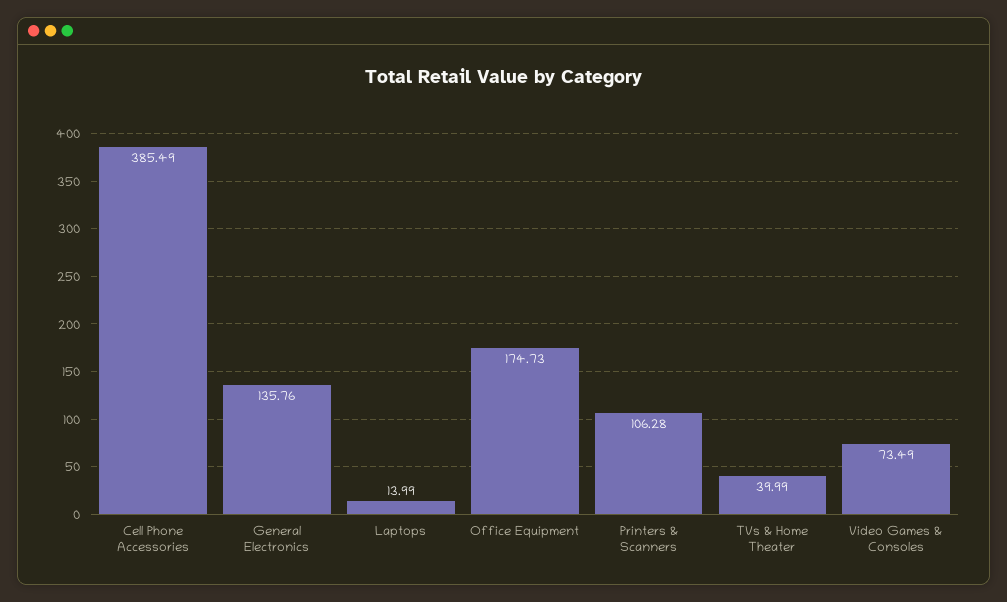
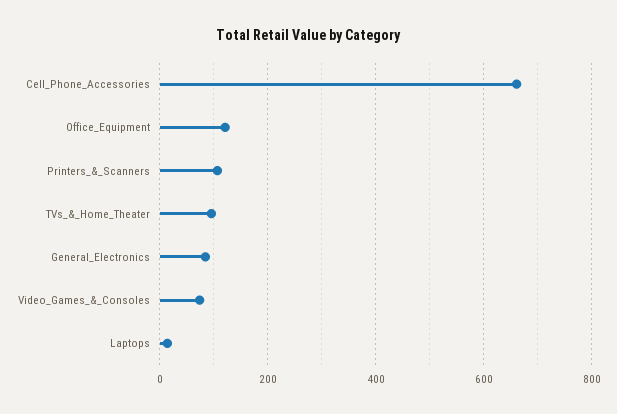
  {
-   "Cell Phone Accessories": 385.49,
+   "Cell Phone Accessories": 660,
-   "General Electronics": 135.76,
+   "General Electronics": 80,
    "Laptops": 13.99,
-   "Office Equipment": 174.73,
+   "Office Equipment": 120,
    "Printers & Scanners": 106.28,
-   "TVs & Home Theater": 39.99,
+   "TVs & Home Theater": 100,
    "Video Games & Consoles": 73.49
  }

